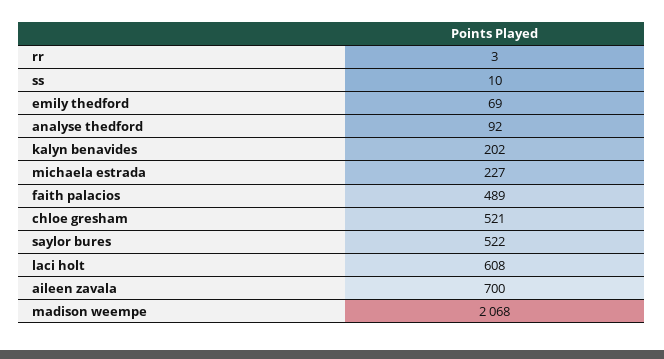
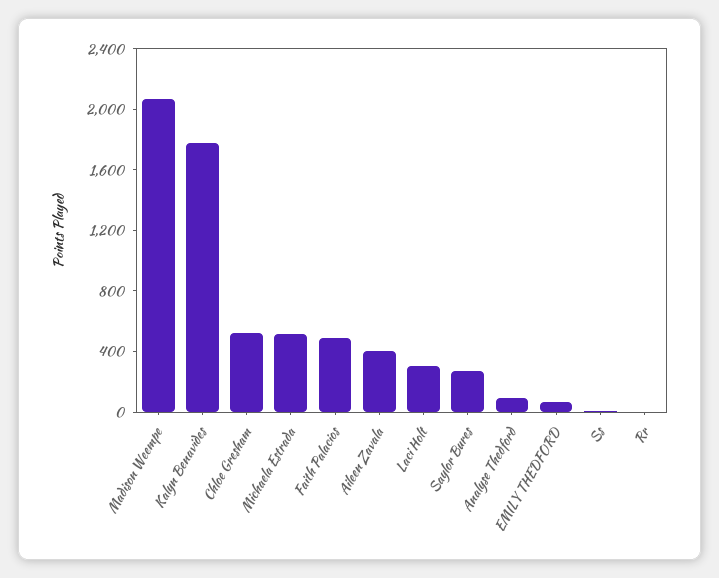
  {
    "rr": 3,
    "ss": 10,
    "emily thedford": 69,
    "analyse thedford": 92,
-   "kalyn benavides": 202,
+   "kalyn benavides": 1800,
-   "michaela estrada": 227,
+   "michaela estrada": 500,
    "faith palacios": 489,
    "chloe gresham": 521,
-   "saylor bures": 522,
+   "saylor bures": 300,
-   "laci holt": 608,
+   "laci holt": 300,
-   "aileen zavala": 700,
+   "aileen zavala": 400,
    "madison weempe": 2068
  }

